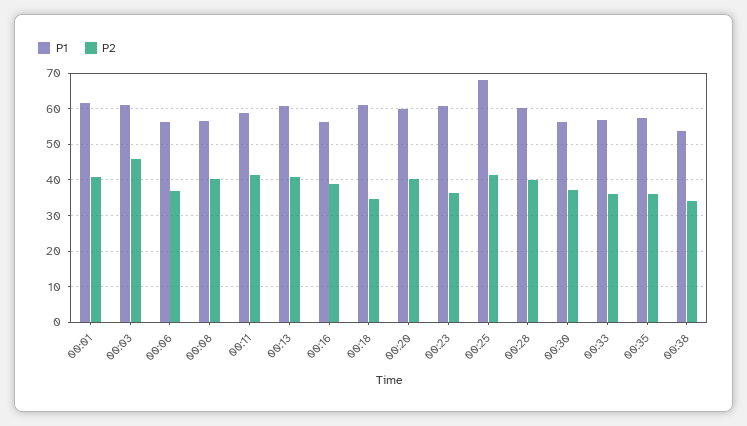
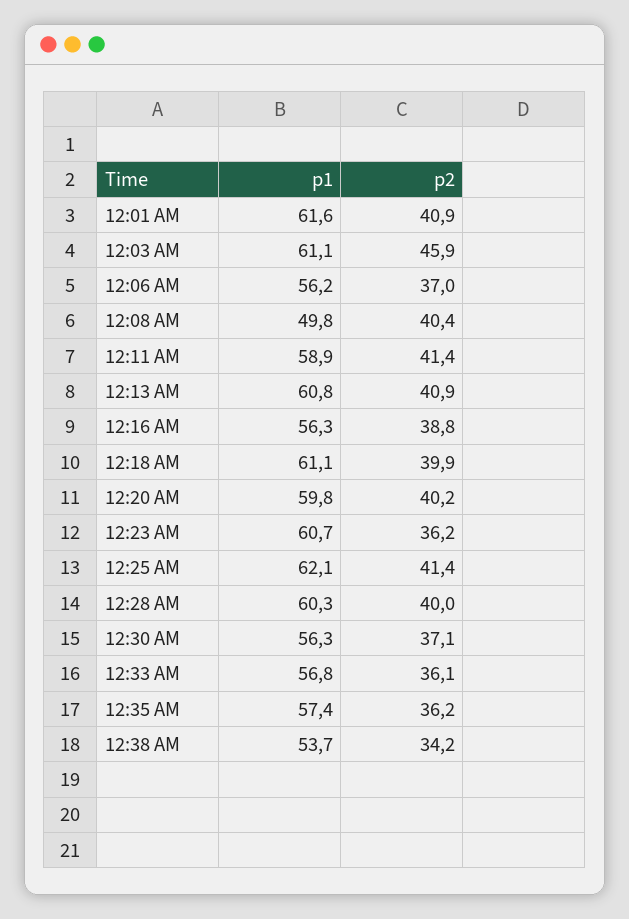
  {
    "P1": {
      "00:01": 61.6,
      "00:03": 61.1,
      "00:06": 56.2,
-     "00:08": 56,
+     "00:08": 49.8,
      "00:11": 58.9,
      "00:13": 60.8,
      "00:16": 56.3,
      "00:18": 61.1,
      "00:20": 59.8,
      "00:23": 60.7,
-     "00:25": 68,
+     "00:25": 62.1,
      "00:28": 60.3,
      "00:30": 56.3,
      "00:33": 56.8,
      "00:35": 57.4,
      "00:38": 53.7
    },
    "P2": {
      "00:01": 40.9,
      "00:03": 45.9,
      "00:06": 37,
      "00:08": 40.4,
      "00:11": 41.4,
      "00:13": 40.9,
      "00:16": 38.8,
-     "00:18": 34,
+     "00:18": 39.9,
      "00:20": 40.2,
      "00:23": 36.2,
      "00:25": 41.4,
      "00:28": 40,
      "00:30": 37.1,
      "00:33": 36.1,
      "00:35": 36.2,
      "00:38": 34.2
    }
  }

